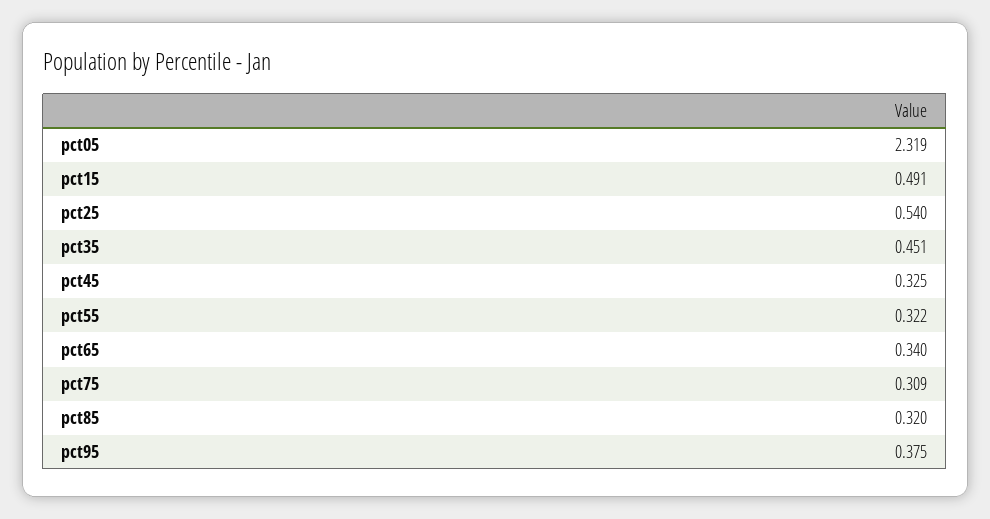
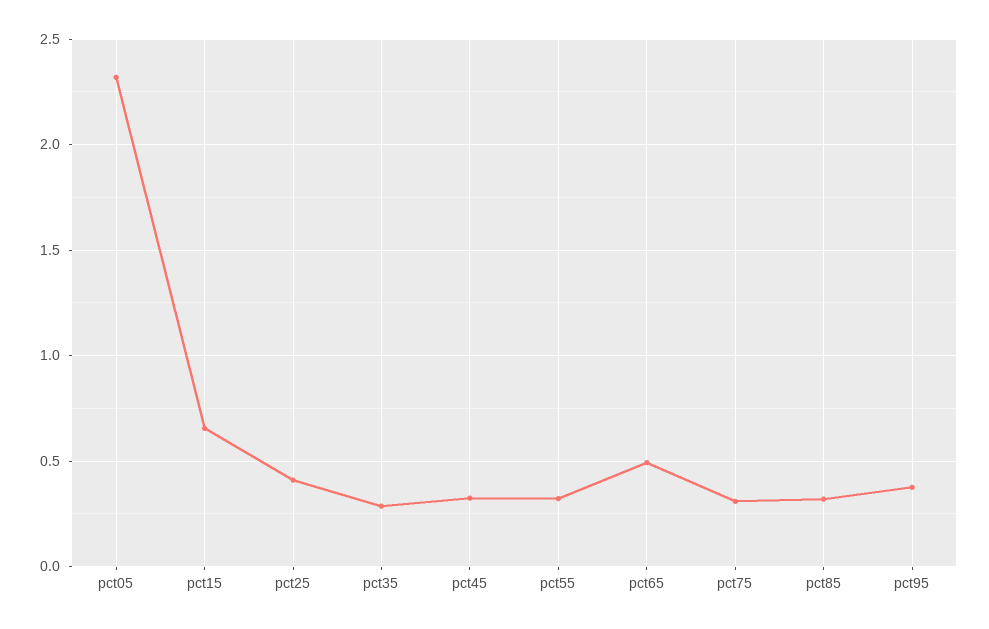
  {
    "pct05": 2.319,
-   "pct15": 0.491,
+   "pct15": 0.65,
-   "pct25": 0.54,
+   "pct25": 0.4,
-   "pct35": 0.451,
+   "pct35": 0.3,
    "pct45": 0.325,
    "pct55": 0.322,
-   "pct65": 0.34,
+   "pct65": 0.5,
    "pct75": 0.309,
    "pct85": 0.32,
    "pct95": 0.375
  }

